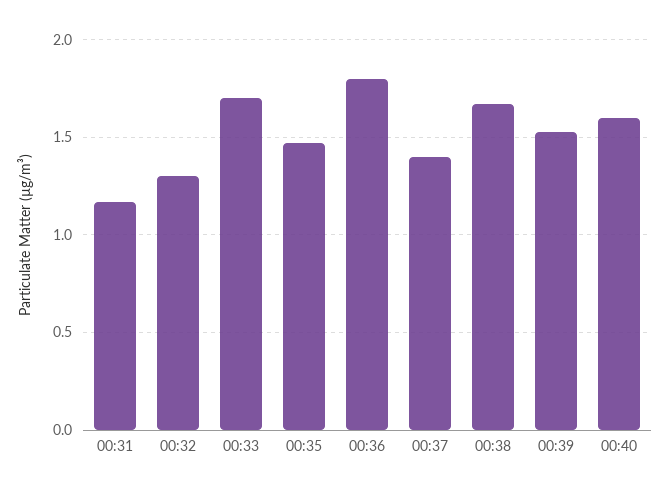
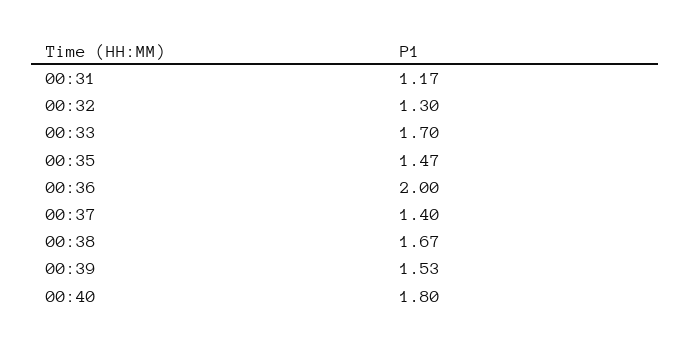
  {
    "00:31": 1.17,
    "00:32": 1.3,
    "00:33": 1.7,
    "00:35": 1.47,
-   "00:36": 1.8,
+   "00:36": 2,
    "00:37": 1.4,
    "00:38": 1.67,
    "00:39": 1.53,
-   "00:40": 1.6
+   "00:40": 1.8
  }

